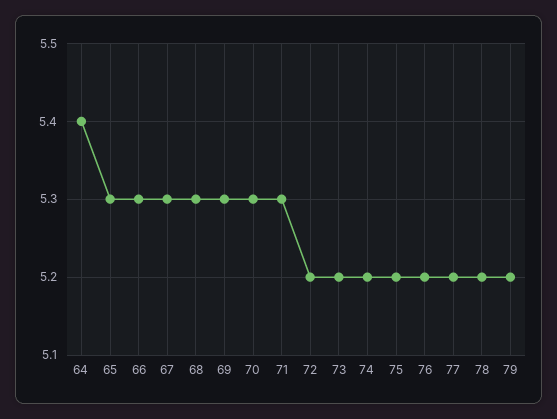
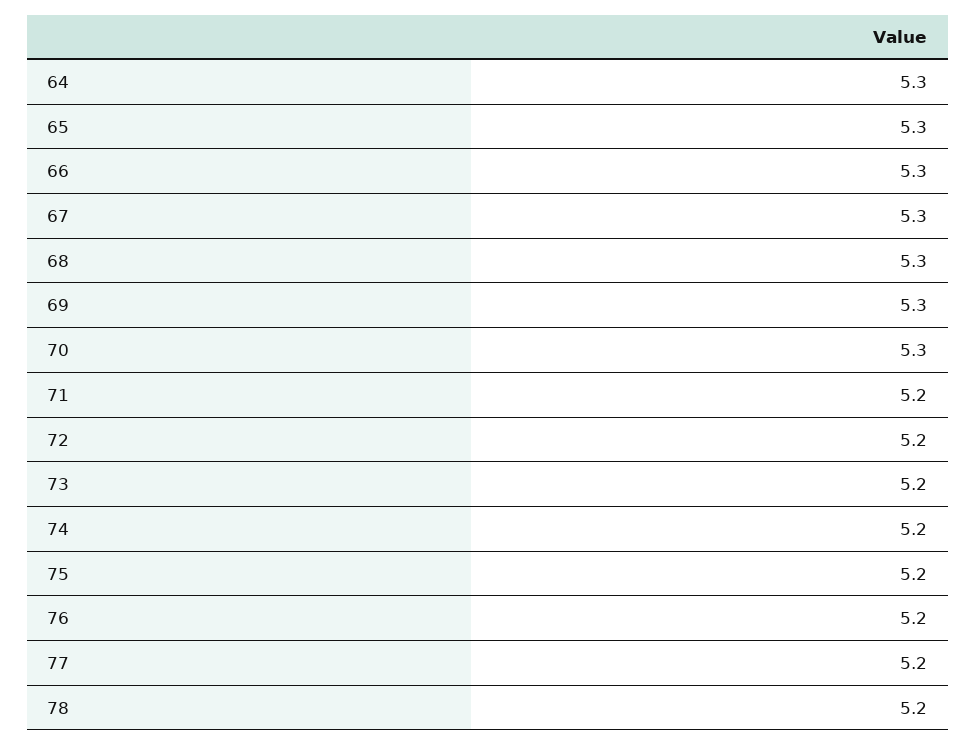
  {
-   "64": 5.4,
+   "64": 5.3,
    "65": 5.3,
    "66": 5.3,
    "67": 5.3,
    "68": 5.3,
    "69": 5.3,
    "70": 5.3,
-   "71": 5.3,
+   "71": 5.2,
    "72": 5.2,
    "73": 5.2,
    "74": 5.2,
    "75": 5.2,
    "76": 5.2,
    "77": 5.2,
-   "78": 5.2,
+   "78": 5.2
-   "79": 5.2
  }

